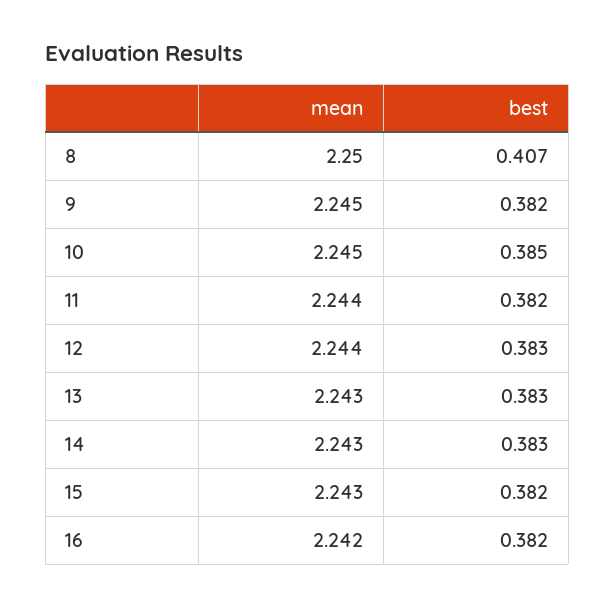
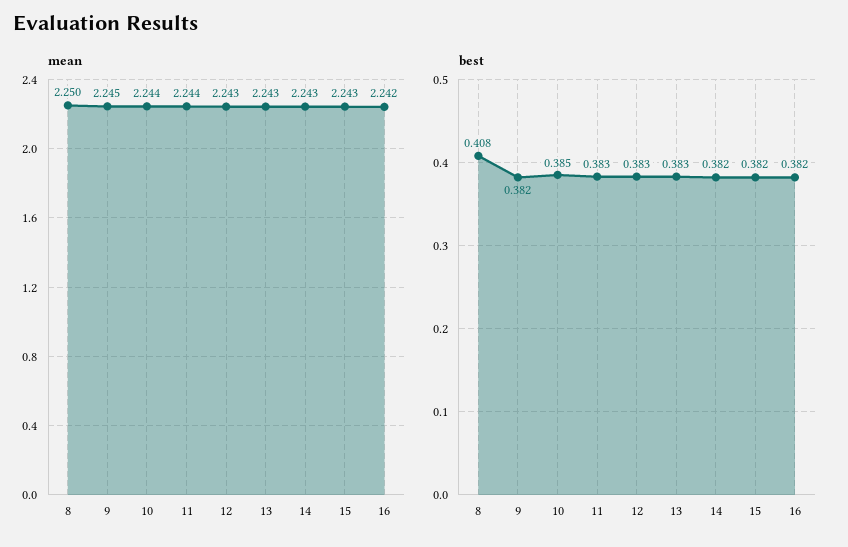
  {
    "mean": {
      "8": 2.25,
      "9": 2.245,
-     "10": 2.245,
+     "10": 2.244,
      "11": 2.244,
-     "12": 2.244,
+     "12": 2.243,
      "13": 2.243,
      "14": 2.243,
      "15": 2.243,
      "16": 2.242
    },
    "best": {
-     "8": 0.407,
+     "8": 0.408,
      "9": 0.382,
      "10": 0.385,
-     "11": 0.382,
+     "11": 0.383,
      "12": 0.383,
      "13": 0.383,
-     "14": 0.383,
+     "14": 0.382,
      "15": 0.382,
      "16": 0.382
    }
  }

